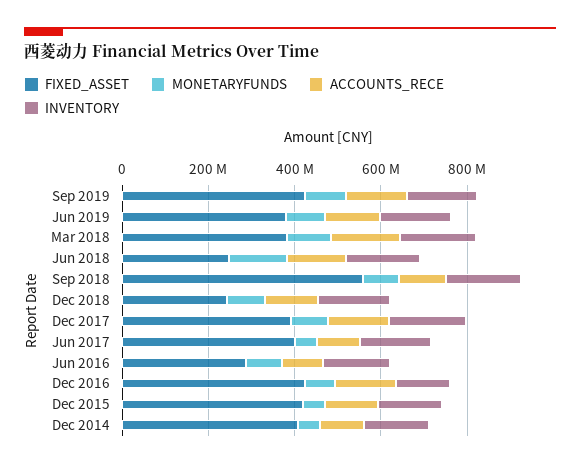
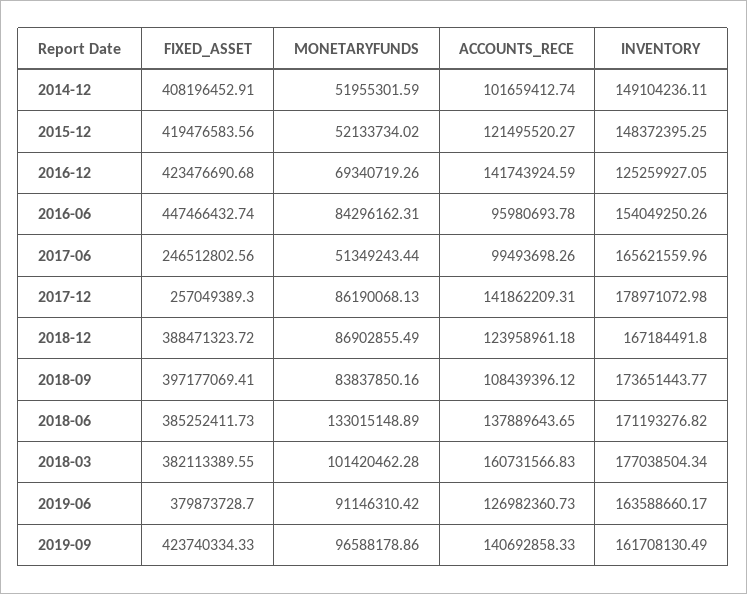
  {
    "FIXED_ASSET": {
      "Sep 2019": 423740334.33,
      "Jun 2019": 379873728.7,
      "Mar 2018": 382113389.55,
-     "Jun 2018": 250000000,
+     "Jun 2018": 385252411.73,
-     "Sep 2018": 550000000,
+     "Sep 2018": 397177069.41,
-     "Dec 2018": 250000000,
+     "Dec 2018": 388471323.72,
-     "Dec 2017": 400000000,
+     "Dec 2017": 257049389.3,
-     "Jun 2017": 400000000,
+     "Jun 2017": 246512802.56,
-     "Jun 2016": 300000000,
+     "Jun 2016": 447466432.74,
      "Dec 2016": 423476690.68,
      "Dec 2015": 419476583.56,
      "Dec 2014": 408196452.91
    },
    "MONETARYFUNDS": {
      "Sep 2019": 96588178.86,
      "Jun 2019": 91146310.42,
      "Mar 2018": 101420462.28,
      "Jun 2018": 133015148.89,
      "Sep 2018": 83837850.16,
      "Dec 2018": 86902855.49,
      "Dec 2017": 86190068.13,
      "Jun 2017": 51349243.44,
      "Jun 2016": 84296162.31,
      "Dec 2016": 69340719.26,
      "Dec 2015": 52133734.02,
      "Dec 2014": 51955301.59
    },
    "ACCOUNTS_RECE": {
      "Sep 2019": 140692858.33,
      "Jun 2019": 126982360.73,
      "Mar 2018": 160731566.83,
      "Jun 2018": 137889643.65,
      "Sep 2018": 108439396.12,
      "Dec 2018": 123958961.18,
      "Dec 2017": 141862209.31,
      "Jun 2017": 99493698.26,
      "Jun 2016": 95980693.78,
      "Dec 2016": 141743924.59,
      "Dec 2015": 121495520.27,
      "Dec 2014": 101659412.74
    },
    "INVENTORY": {
      "Sep 2019": 161708130.49,
      "Jun 2019": 163588660.17,
      "Mar 2018": 177038504.34,
      "Jun 2018": 171193276.82,
      "Sep 2018": 173651443.77,
      "Dec 2018": 167184491.8,
      "Dec 2017": 178971072.98,
      "Jun 2017": 165621559.96,
      "Jun 2016": 154049250.26,
      "Dec 2016": 125259927.05,
      "Dec 2015": 148372395.25,
      "Dec 2014": 149104236.11
    }
  }

